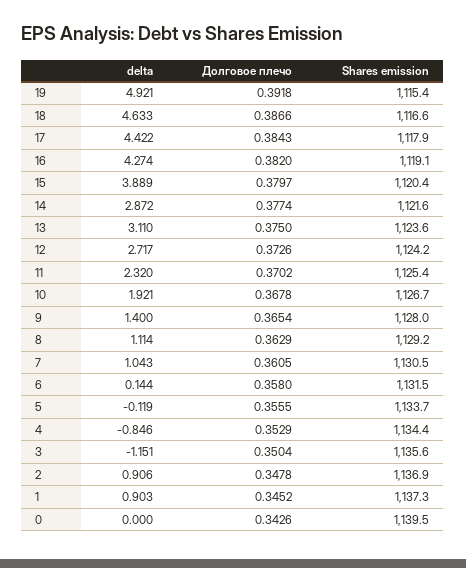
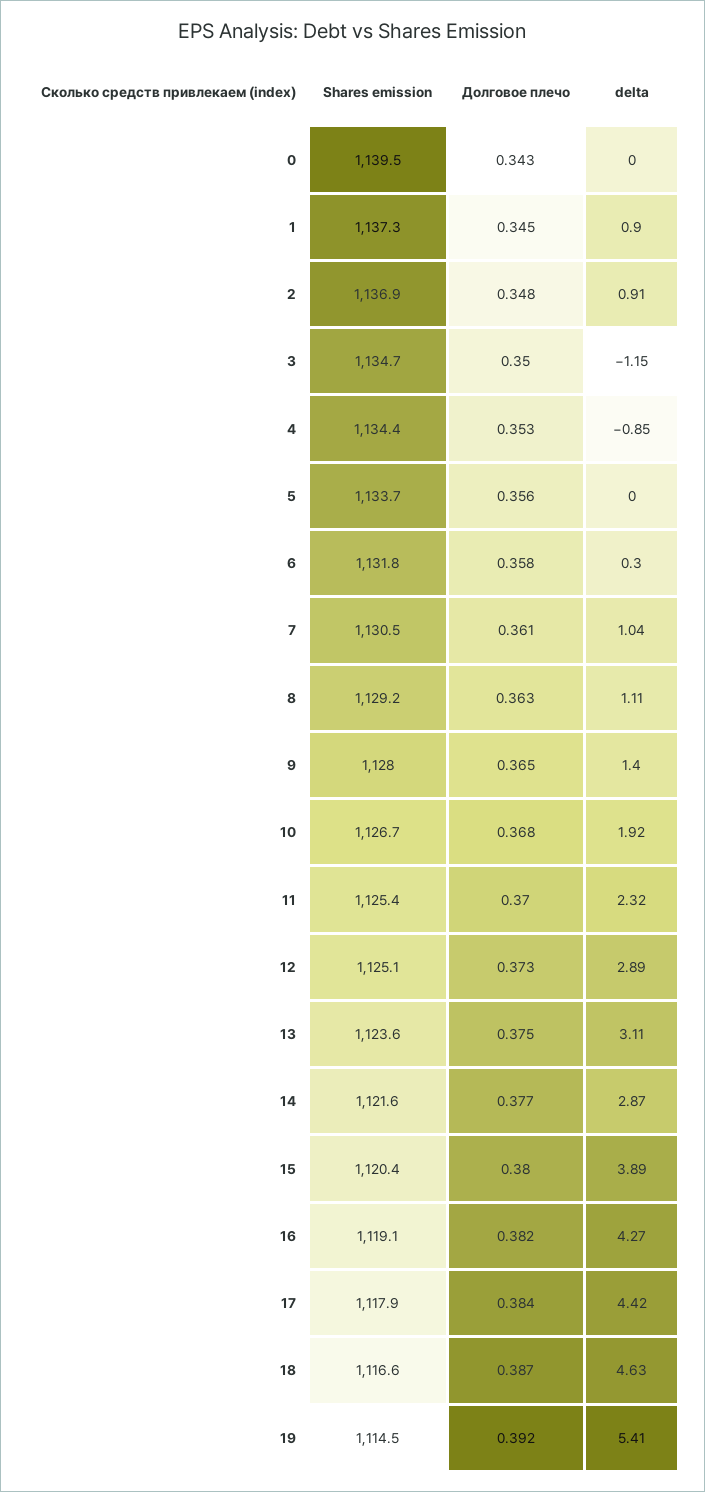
  {
    "delta": {
-     "19": 4.921,
+     "19": 5.41,
      "18": 4.633,
      "17": 4.422,
      "16": 4.274,
      "15": 3.889,
      "14": 2.872,
      "13": 3.11,
-     "12": 2.717,
+     "12": 2.89,
      "11": 2.32,
      "10": 1.921,
      "9": 1.4,
      "8": 1.114,
      "7": 1.043,
-     "6": 0.144,
+     "6": 0.3,
-     "5": -0.119,
+     "5": 0,
      "4": -0.846,
      "3": -1.151,
      "2": 0.906,
      "1": 0.903,
      "0": 0
    },
    "Долговое плечо": {
      "19": 0.3918,
      "18": 0.3866,
      "17": 0.3843,
      "16": 0.382,
      "15": 0.3797,
      "14": 0.3774,
      "13": 0.375,
      "12": 0.3726,
      "11": 0.3702,
      "10": 0.3678,
      "9": 0.3654,
      "8": 0.3629,
      "7": 0.3605,
      "6": 0.358,
      "5": 0.3555,
      "4": 0.3529,
      "3": 0.3504,
      "2": 0.3478,
      "1": 0.3452,
      "0": 0.3426
    },
    "Shares emission": {
-     "19": 1115.4,
+     "19": 1114.5,
      "18": 1116.6,
      "17": 1117.9,
      "16": 1119.1,
      "15": 1120.4,
      "14": 1121.6,
      "13": 1123.6,
-     "12": 1124.2,
+     "12": 1125.1,
      "11": 1125.4,
      "10": 1126.7,
      "9": 1128,
      "8": 1129.2,
      "7": 1130.5,
-     "6": 1131.5,
+     "6": 1131.8,
      "5": 1133.7,
      "4": 1134.4,
-     "3": 1135.6,
+     "3": 1134.7,
      "2": 1136.9,
      "1": 1137.3,
      "0": 1139.5
    }
  }

